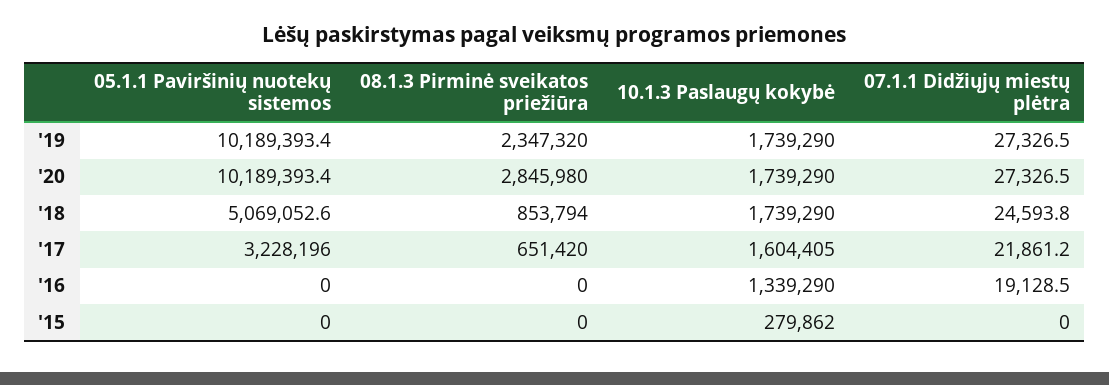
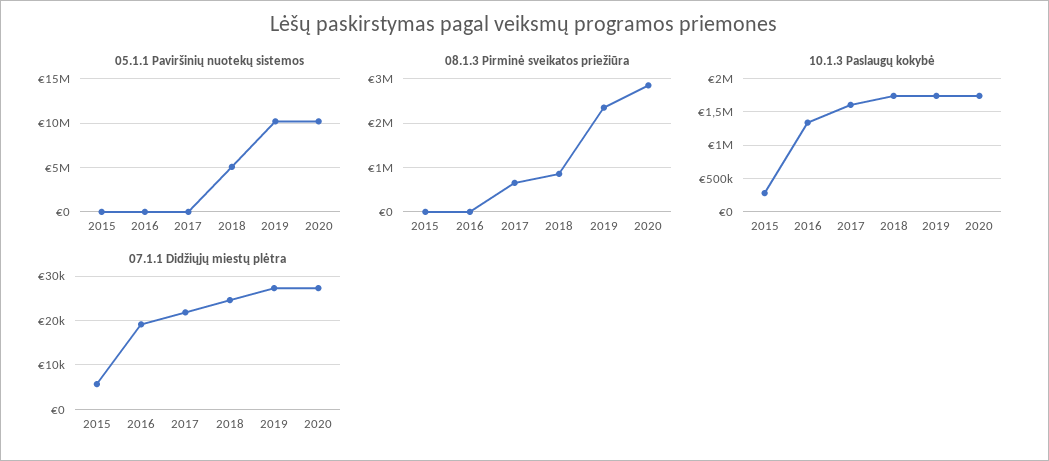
  {
    "05.1.1 Paviršinių nuotekų sistemos": {
      "'19": 10189393.4,
      "'20": 10189393.4,
      "'18": 5069052.6,
-     "'17": 3228196,
+     "'17": 0,
      "'16": 0,
      "'15": 0
    },
    "08.1.3 Pirminė sveikatos priežiūra": {
      "'19": 2347320,
      "'20": 2845980,
      "'18": 853794,
      "'17": 651420,
      "'16": 0,
      "'15": 0
    },
    "10.1.3 Paslaugų kokybė": {
      "'19": 1739290,
      "'20": 1739290,
      "'18": 1739290,
      "'17": 1604405,
      "'16": 1339290,
      "'15": 279862
    },
    "07.1.1 Didžiųjų miestų plėtra": {
      "'19": 27326.5,
      "'20": 27326.5,
      "'18": 24593.8,
      "'17": 21861.2,
      "'16": 19128.5,
-     "'15": 0
+     "'15": 6000
    }
  }

